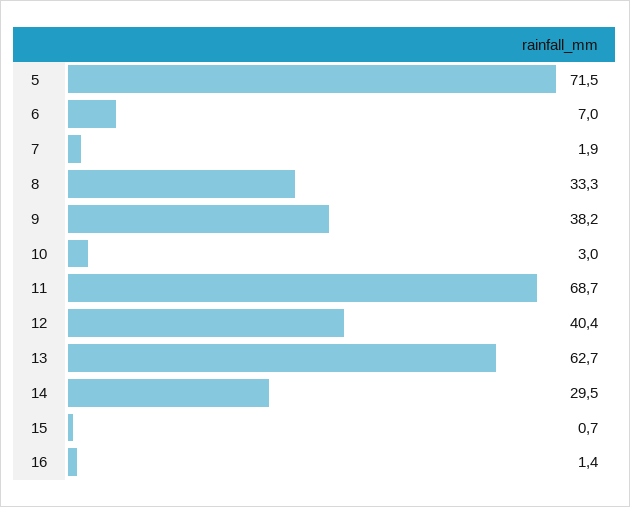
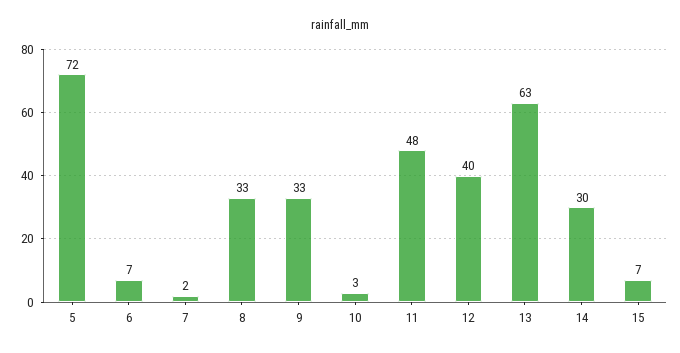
  {
    "5": 71.5,
    "6": 7,
    "7": 1.9,
    "8": 33.3,
-   "9": 38.2,
+   "9": 33,
    "10": 3,
-   "11": 68.7,
+   "11": 48,
    "12": 40.4,
    "13": 62.7,
    "14": 29.5,
-   "15": 0.7,
+   "15": 7
-   "16": 1.4
  }

